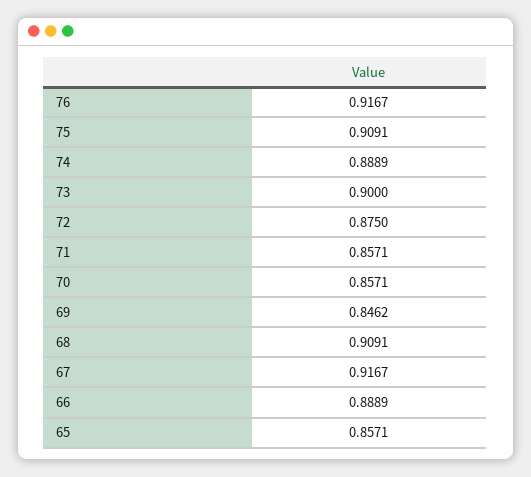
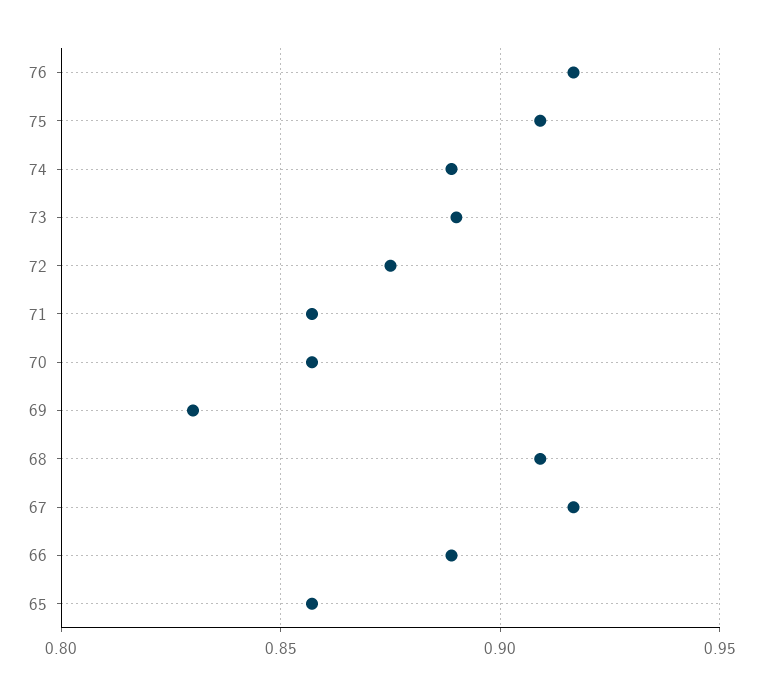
  {
    "76": 0.9167,
    "75": 0.9091,
    "74": 0.8889,
-   "73": 0.9,
+   "73": 0.89,
    "72": 0.875,
    "71": 0.8571,
    "70": 0.8571,
-   "69": 0.8462,
+   "69": 0.83,
    "68": 0.9091,
    "67": 0.9167,
    "66": 0.8889,
    "65": 0.8571
  }

